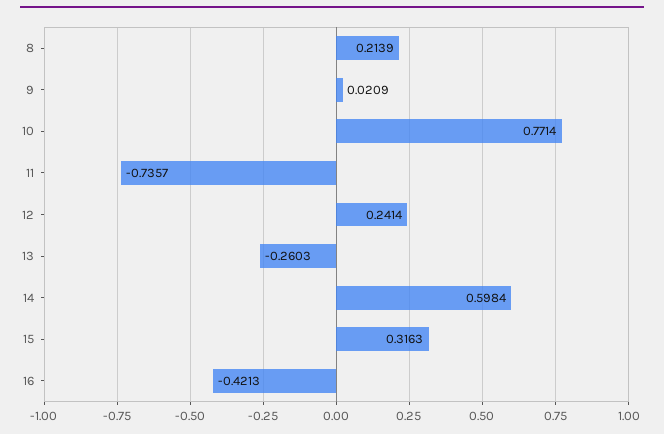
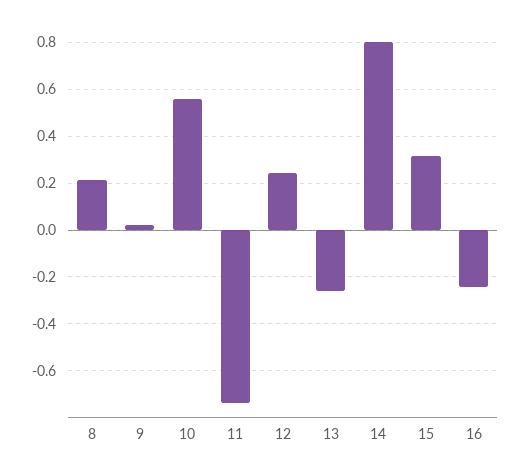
  {
    "8": 0.2139,
    "9": 0.0209,
-   "10": 0.7714,
+   "10": 0.55,
    "11": -0.7357,
    "12": 0.2414,
    "13": -0.2603,
-   "14": 0.5984,
+   "14": 0.8,
    "15": 0.3163,
-   "16": -0.4213
+   "16": -0.25
  }

